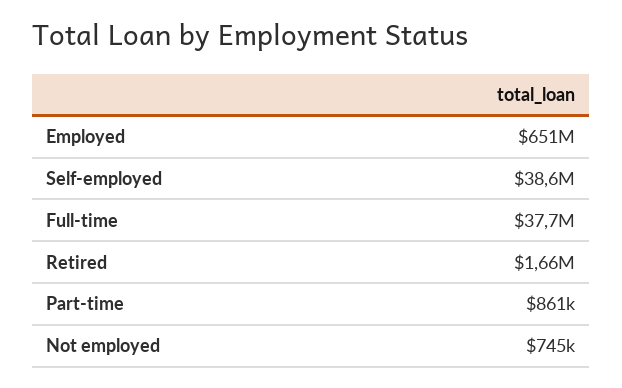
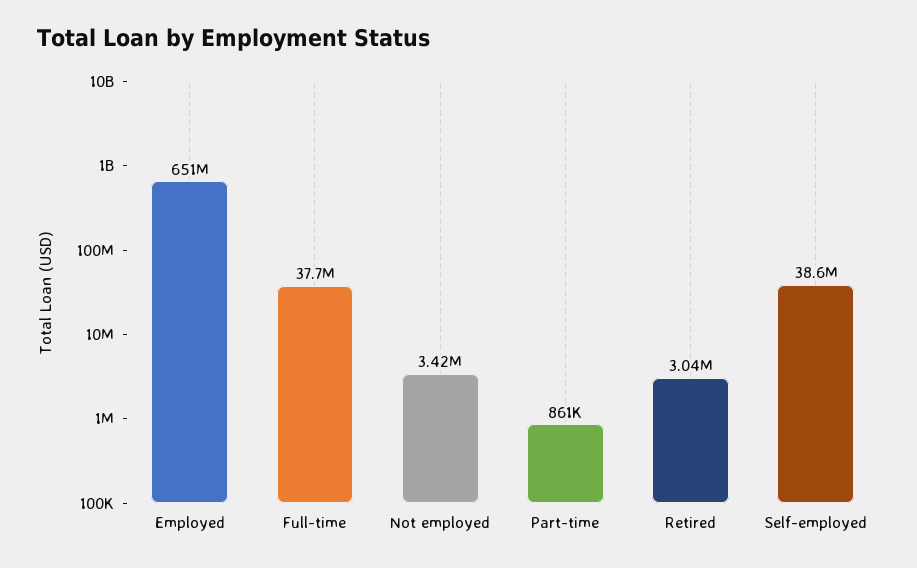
  {
    "Employed": 651000000,
    "Self-employed": 38600000,
    "Full-time": 37700000,
-   "Retired": 1660000,
+   "Retired": 3040000,
    "Part-time": 861000,
-   "Not employed": 745000
+   "Not employed": 3420000
  }

